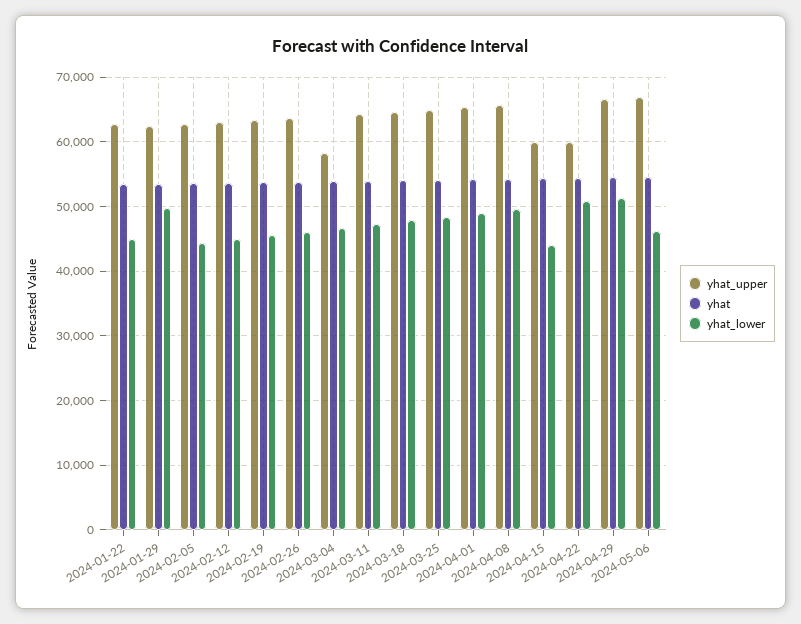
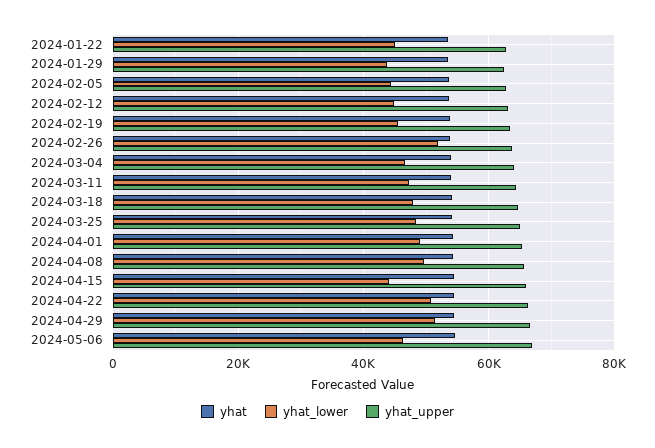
  {
    "yhat_upper": {
      "2024-01-22": 63000,
      "2024-01-29": 62000,
      "2024-02-05": 63000,
      "2024-02-12": 63000,
      "2024-02-19": 63000,
      "2024-02-26": 64000,
-     "2024-03-04": 58000,
+     "2024-03-04": 64000,
      "2024-03-11": 64000,
      "2024-03-18": 65000,
      "2024-03-25": 65000,
      "2024-04-01": 65000,
      "2024-04-08": 66000,
-     "2024-04-15": 60000,
+     "2024-04-15": 66000,
-     "2024-04-22": 60000,
+     "2024-04-22": 66000,
      "2024-04-29": 67000,
      "2024-05-06": 67000
    },
    "yhat": {
      "2024-01-22": 53000,
      "2024-01-29": 54000,
      "2024-02-05": 54000,
      "2024-02-12": 54000,
      "2024-02-19": 54000,
      "2024-02-26": 54000,
      "2024-03-04": 54000,
      "2024-03-11": 54000,
      "2024-03-18": 54000,
      "2024-03-25": 54000,
      "2024-04-01": 54000,
      "2024-04-08": 54000,
      "2024-04-15": 54000,
      "2024-04-22": 54000,
      "2024-04-29": 55000,
      "2024-05-06": 55000
    },
    "yhat_lower": {
      "2024-01-22": 45000,
-     "2024-01-29": 50000,
+     "2024-01-29": 44000,
      "2024-02-05": 44000,
      "2024-02-12": 45000,
      "2024-02-19": 46000,
-     "2024-02-26": 46000,
+     "2024-02-26": 52000,
      "2024-03-04": 47000,
      "2024-03-11": 47000,
      "2024-03-18": 48000,
      "2024-03-25": 48000,
      "2024-04-01": 49000,
      "2024-04-08": 50000,
      "2024-04-15": 44000,
      "2024-04-22": 51000,
      "2024-04-29": 51000,
      "2024-05-06": 46000
    }
  }

